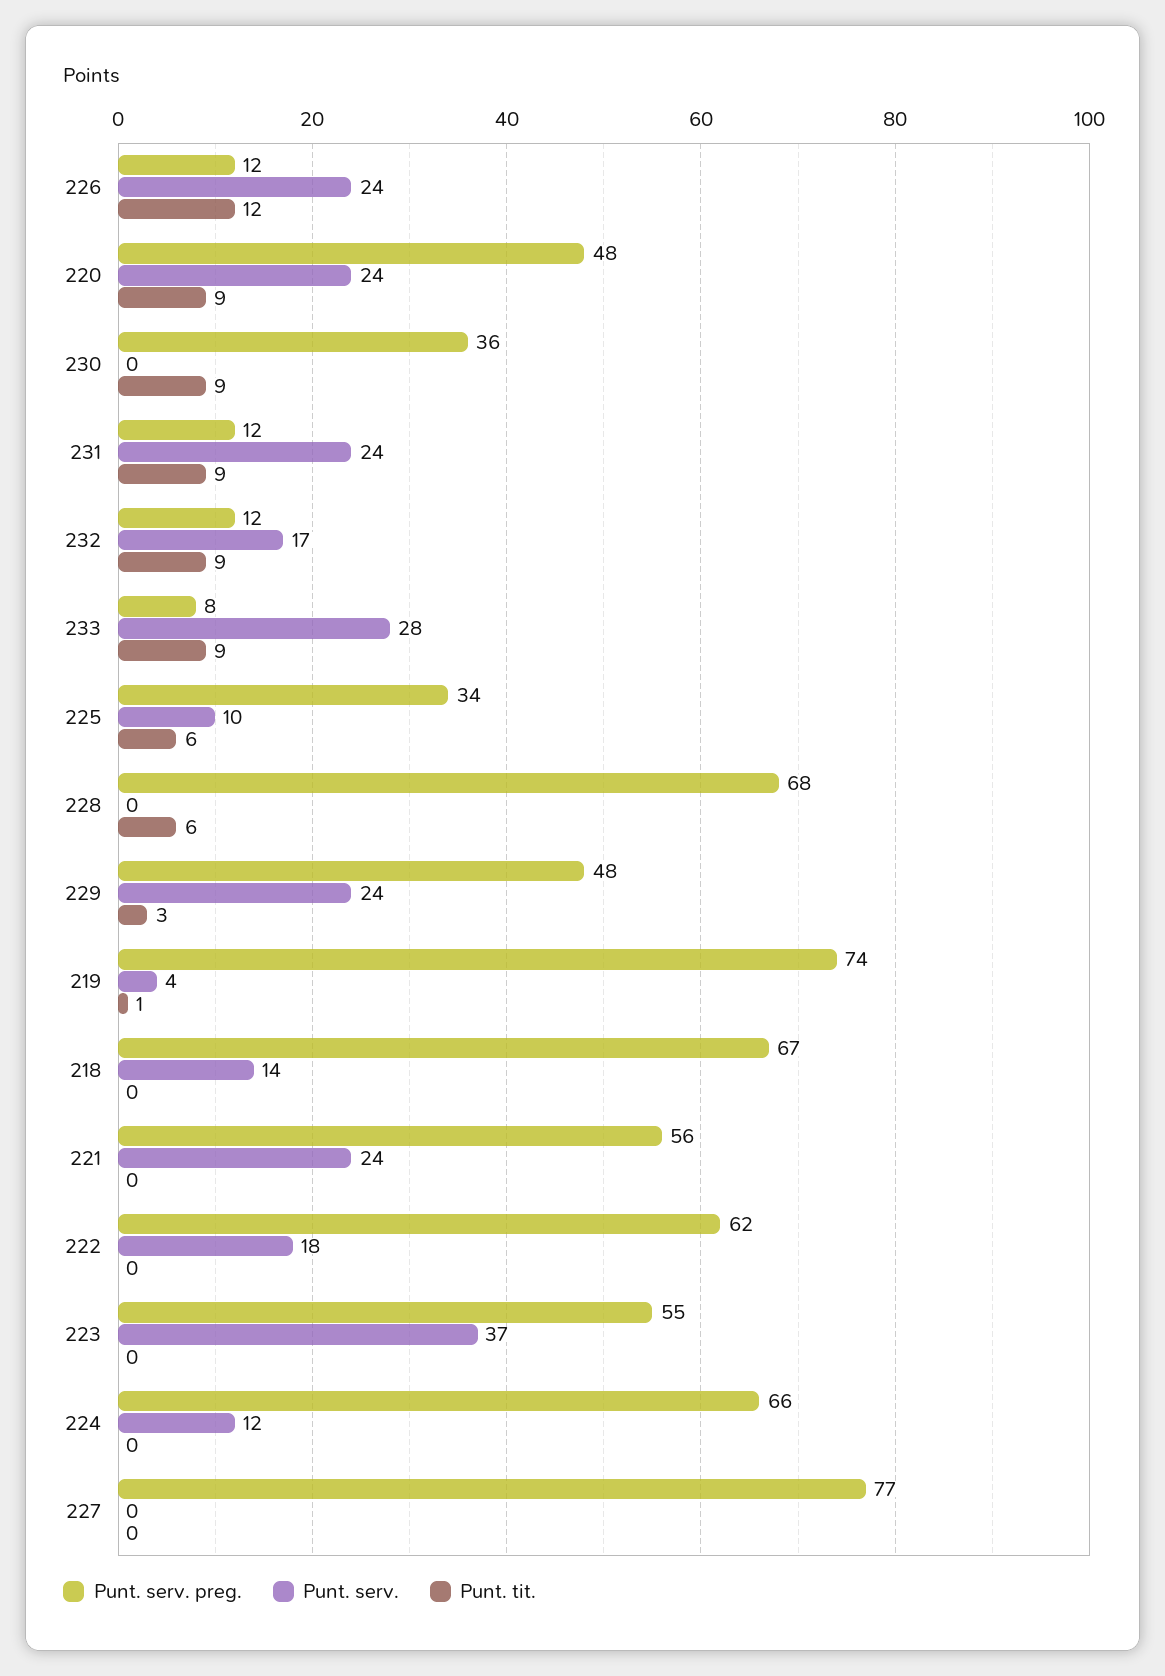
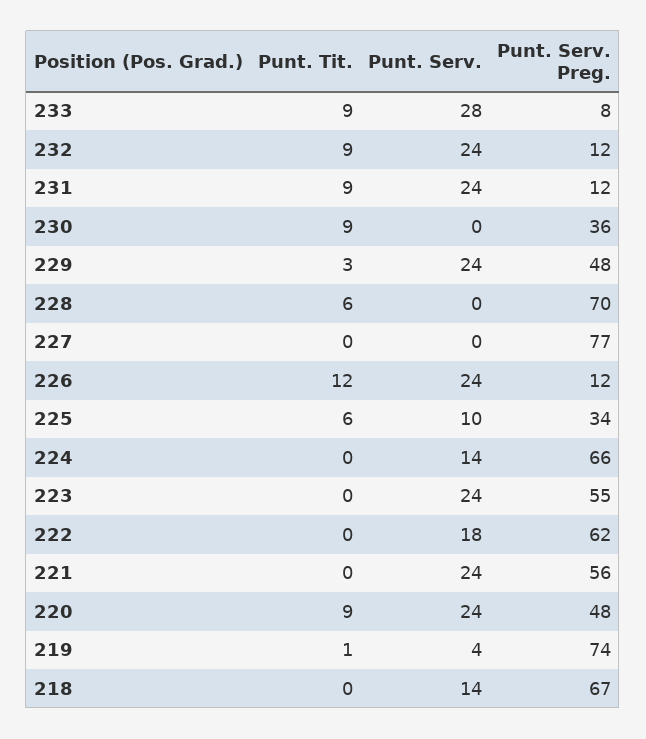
  {
    "Punt. serv. preg.": {
      "226": 12,
      "220": 48,
      "230": 36,
      "231": 12,
      "232": 12,
      "233": 8,
      "225": 34,
-     "228": 68,
+     "228": 70,
      "229": 48,
      "219": 74,
      "218": 67,
      "221": 56,
      "222": 62,
      "223": 55,
      "224": 66,
      "227": 77
    },
    "Punt. serv.": {
      "226": 24,
      "220": 24,
      "230": 0,
      "231": 24,
-     "232": 17,
+     "232": 24,
      "233": 28,
      "225": 10,
      "228": 0,
      "229": 24,
      "219": 4,
      "218": 14,
      "221": 24,
      "222": 18,
-     "223": 37,
+     "223": 24,
-     "224": 12,
+     "224": 14,
      "227": 0
    },
    "Punt. tit.": {
      "226": 12,
      "220": 9,
      "230": 9,
      "231": 9,
      "232": 9,
      "233": 9,
      "225": 6,
      "228": 6,
      "229": 3,
      "219": 1,
      "218": 0,
      "221": 0,
      "222": 0,
      "223": 0,
      "224": 0,
      "227": 0
    }
  }

